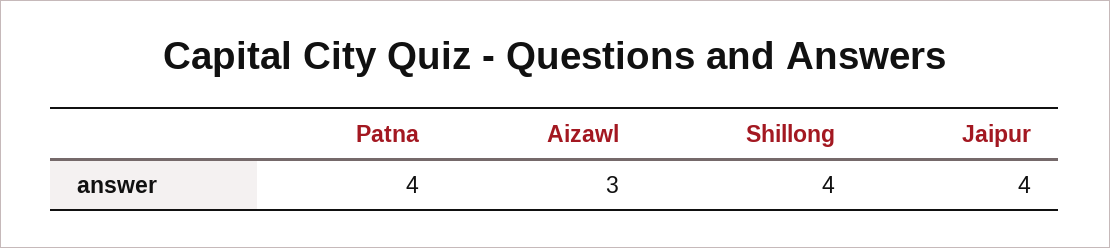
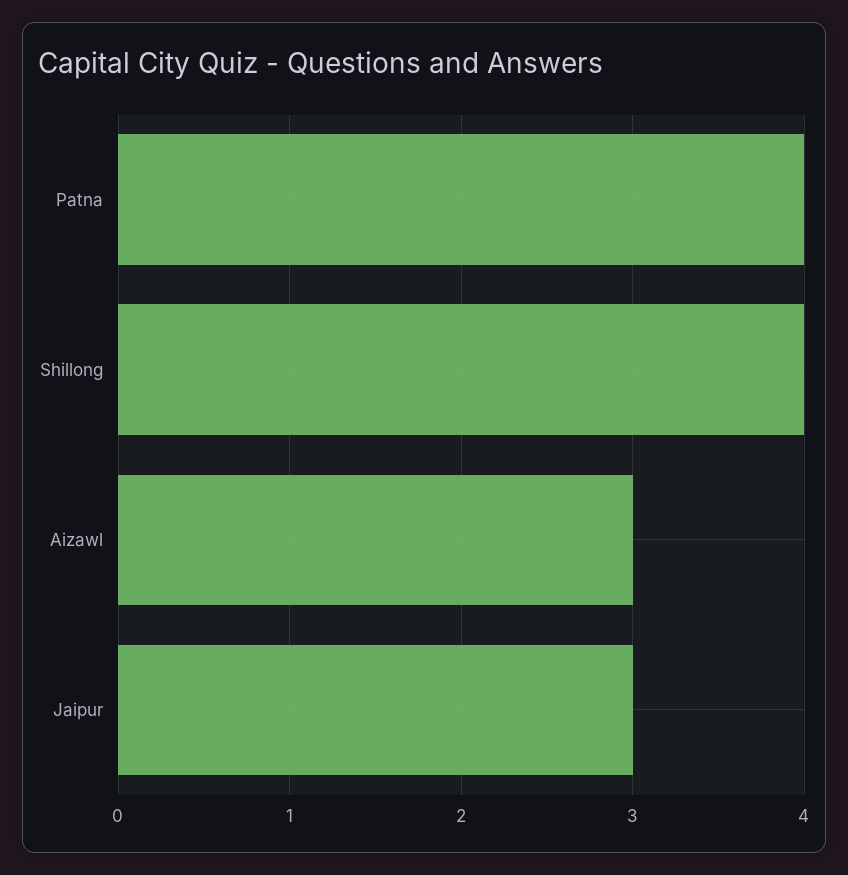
  {
    "Patna": 4,
    "Aizawl": 3,
    "Shillong": 4,
-   "Jaipur": 4
+   "Jaipur": 3
  }

